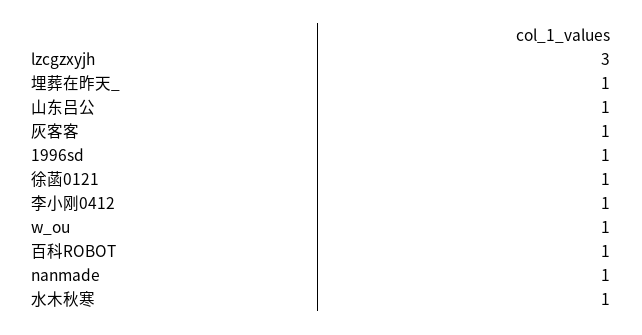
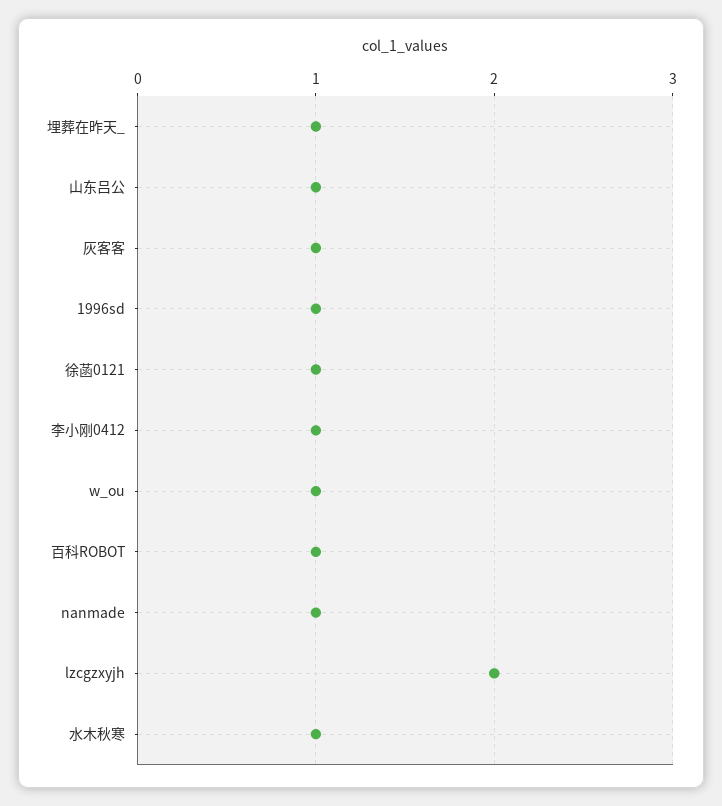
  {
-   "lzcgzxyjh": 3,
+   "lzcgzxyjh": 2,
    "埋葬在昨天_": 1,
    "山东吕公": 1,
    "灰客客": 1,
    "1996sd": 1,
    "徐菡0121": 1,
    "李小刚0412": 1,
    "w_ou": 1,
    "百科ROBOT": 1,
    "nanmade": 1,
    "水木秋寒": 1
  }

